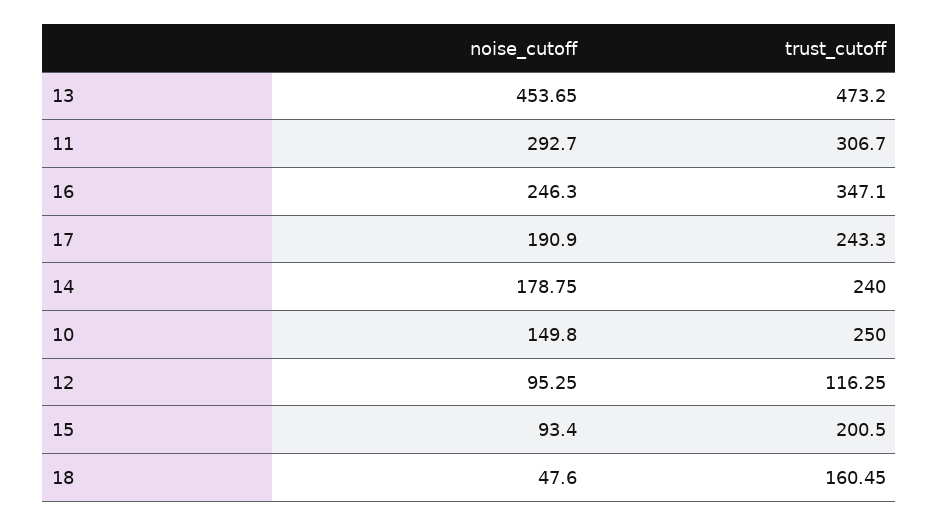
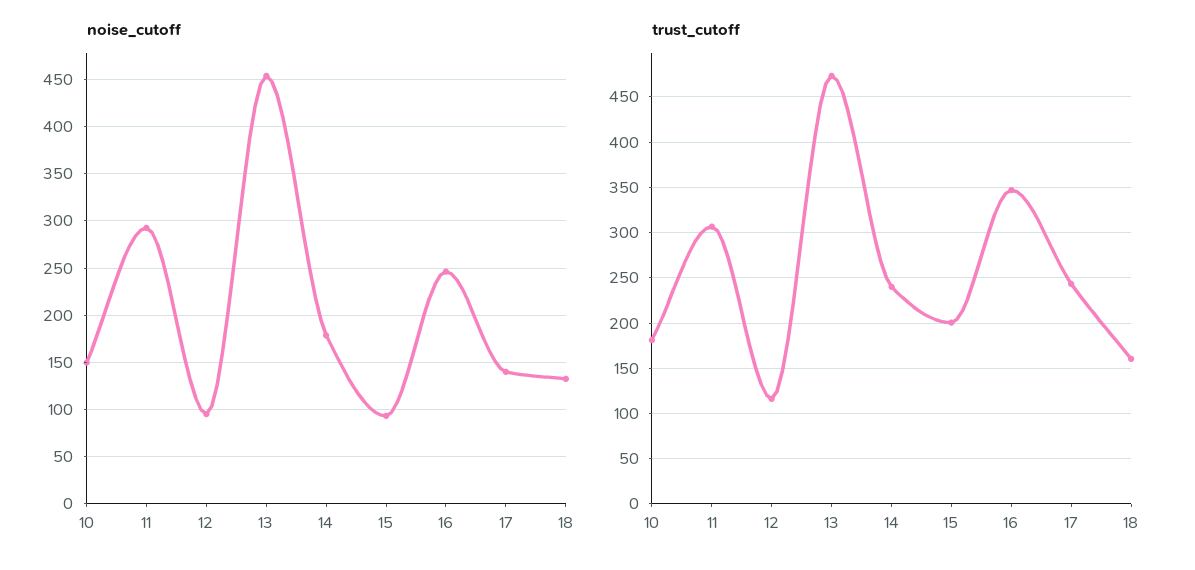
  {
    "noise_cutoff": {
      "13": 453.65,
      "11": 292.7,
      "16": 246.3,
-     "17": 190.9,
+     "17": 140,
      "14": 178.75,
      "10": 149.8,
      "12": 95.25,
      "15": 93.4,
-     "18": 47.6
+     "18": 130
    },
    "trust_cutoff": {
      "13": 473.2,
      "11": 306.7,
      "16": 347.1,
      "17": 243.3,
      "14": 240,
-     "10": 250,
+     "10": 180,
      "12": 116.25,
      "15": 200.5,
      "18": 160.45
    }
  }

